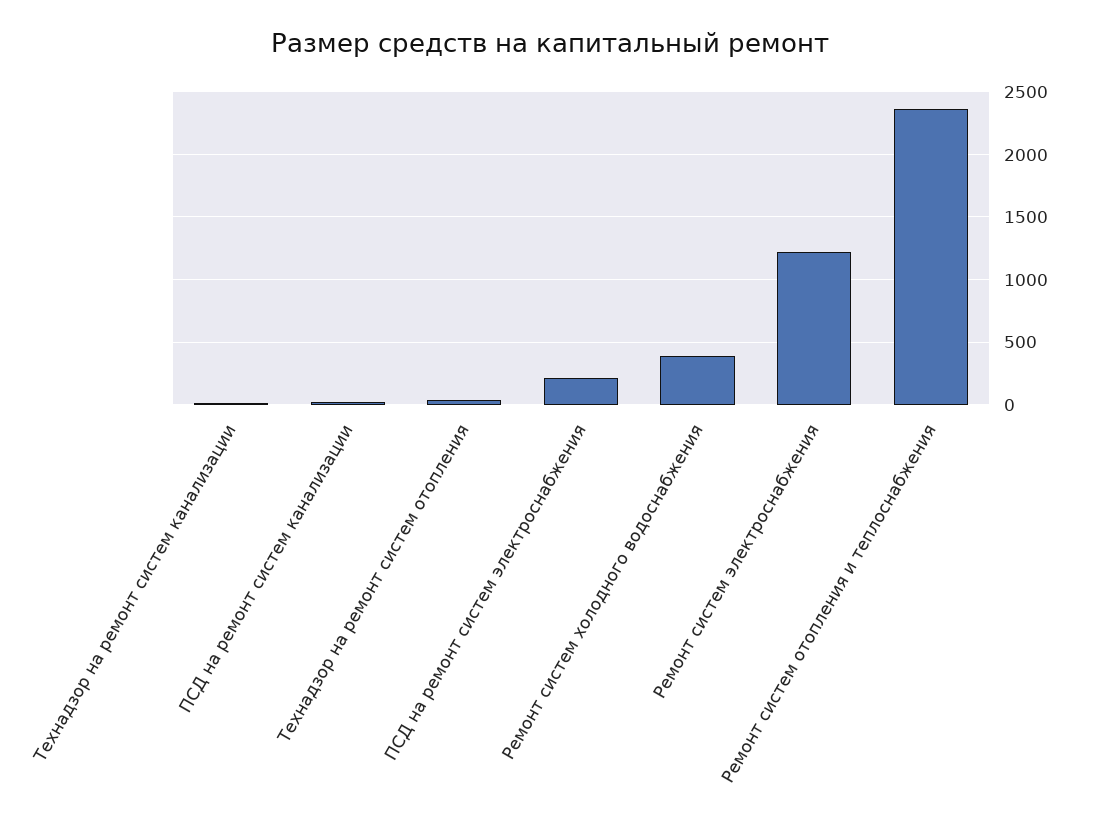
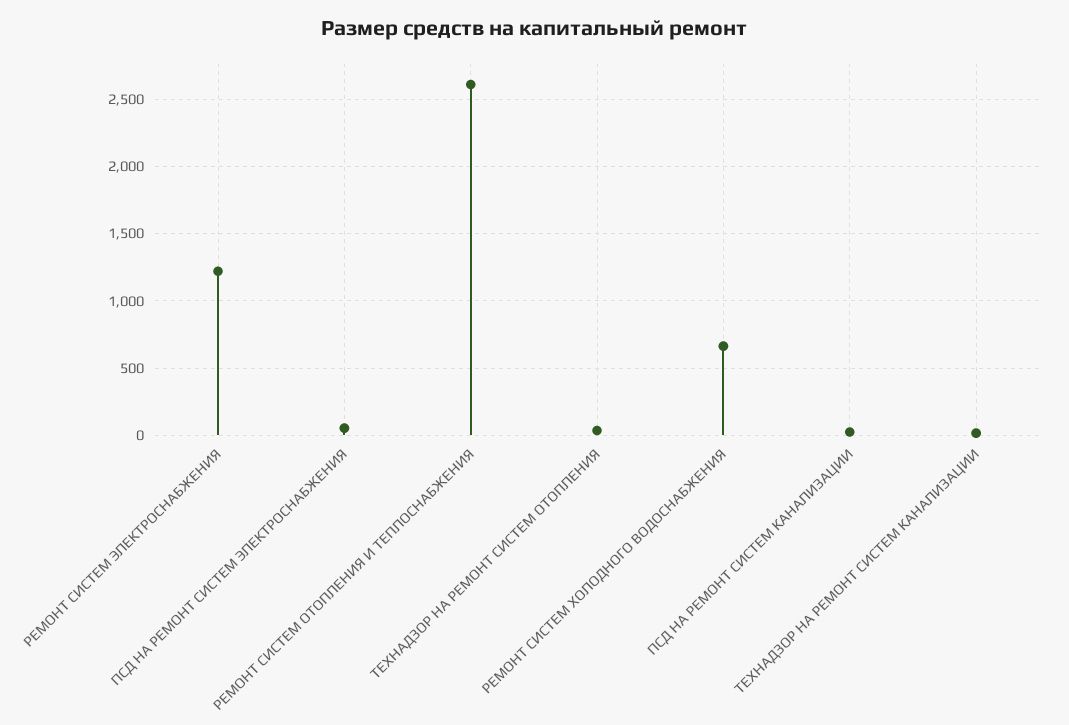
  {
    "Технадзор на ремонт систем канализации": 0,
    "ПСД на ремонт систем канализации": 0,
    "Технадзор на ремонт систем отопления": 50,
-   "ПСД на ремонт систем электроснабжения": 200,
+   "ПСД на ремонт систем электроснабжения": 50,
-   "Ремонт систем холодного водоснабжения": 400,
+   "Ремонт систем холодного водоснабжения": 650,
    "Ремонт систем электроснабжения": 1200,
-   "Ремонт систем отопления и теплоснабжения": 2350
+   "Ремонт систем отопления и теплоснабжения": 2600
  }

